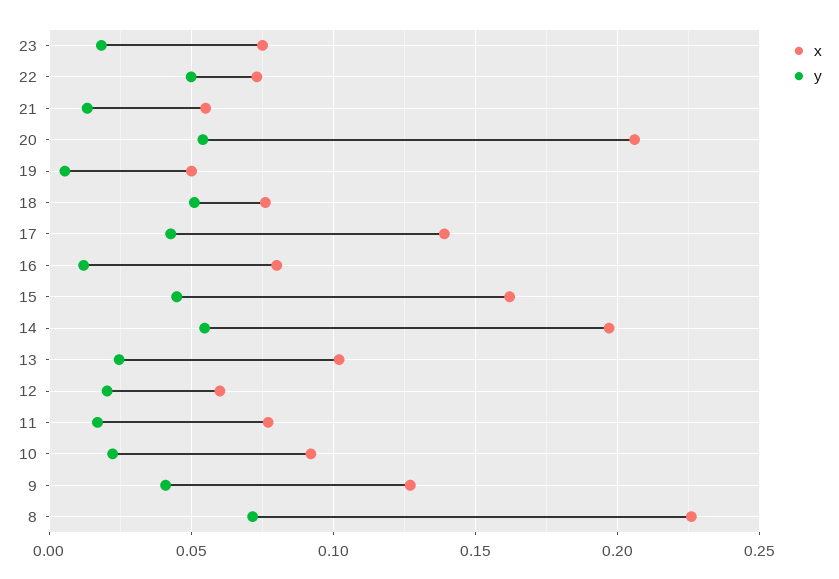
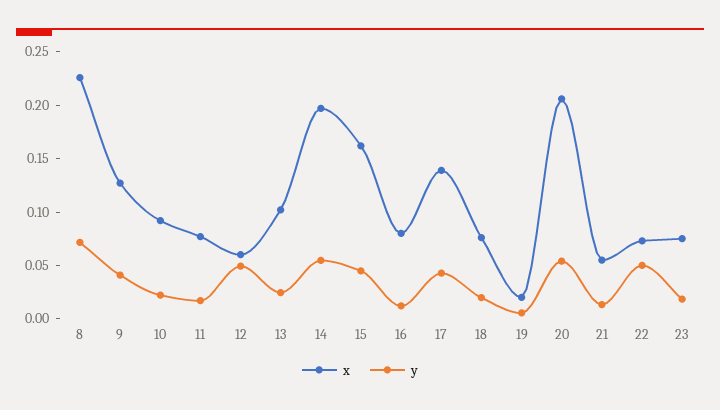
  {
    "x": {
      "23": 0.075,
      "22": 0.075,
      "21": 0.055,
      "20": 0.205,
-     "19": 0.05,
+     "19": 0.02,
      "18": 0.075,
      "17": 0.14,
      "16": 0.08,
      "15": 0.16,
      "14": 0.195,
      "13": 0.1,
      "12": 0.06,
      "11": 0.075,
      "10": 0.09,
      "9": 0.125,
      "8": 0.225
    },
    "y": {
      "23": 0.02,
      "22": 0.05,
      "21": 0.015,
      "20": 0.055,
      "19": 0.005,
-     "18": 0.05,
+     "18": 0.02,
      "17": 0.045,
      "16": 0.01,
      "15": 0.045,
      "14": 0.055,
      "13": 0.025,
-     "12": 0.02,
+     "12": 0.05,
      "11": 0.015,
      "10": 0.02,
      "9": 0.04,
      "8": 0.07
    }
  }

